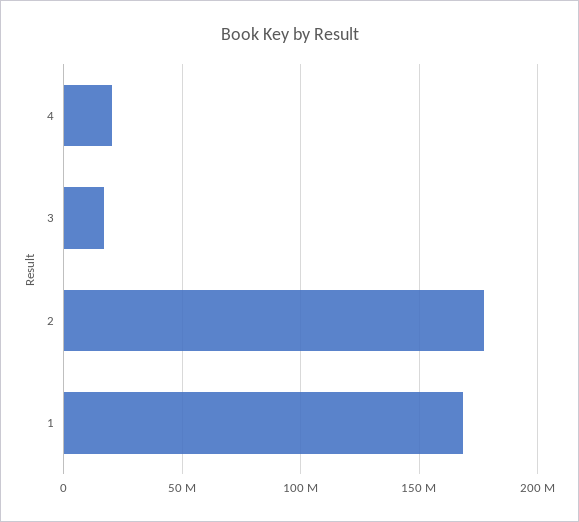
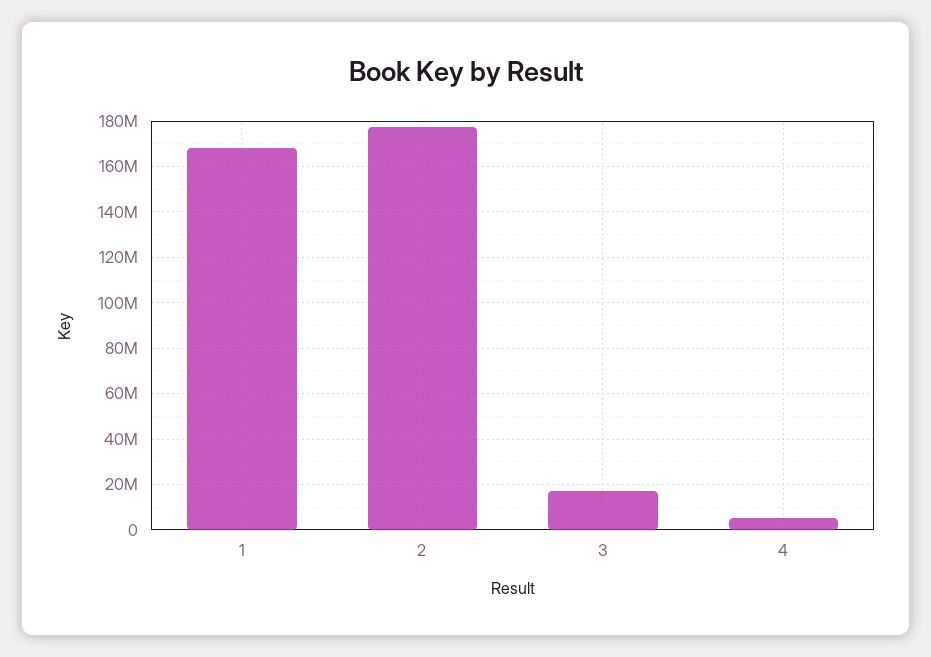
  {
-   "4": 20000000,
+   "4": 5000000,
    "3": 15000000,
    "2": 175000000,
    "1": 170000000
  }

